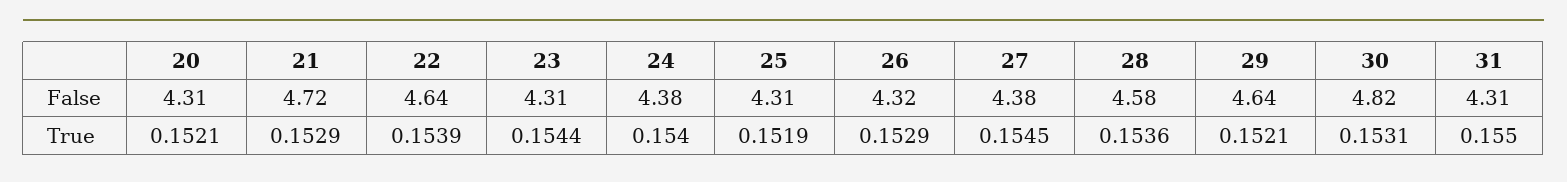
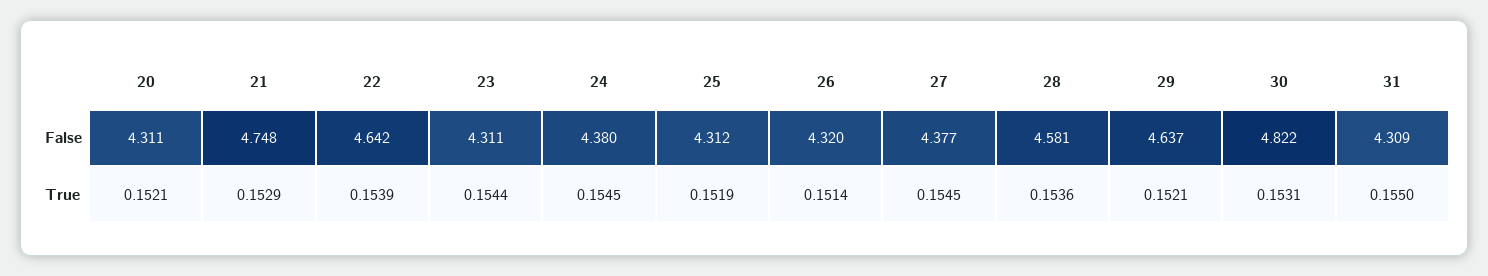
  {
    "20": {
      "False": 4.311,
      "True": 0.1521
    },
    "21": {
-     "False": 4.72,
+     "False": 4.748,
      "True": 0.1529
    },
    "22": {
      "False": 4.642,
      "True": 0.1539
    },
    "23": {
      "False": 4.311,
      "True": 0.1544
    },
    "24": {
      "False": 4.38,
-     "True": 0.154
+     "True": 0.1545
    },
    "25": {
      "False": 4.312,
      "True": 0.1519
    },
    "26": {
      "False": 4.32,
-     "True": 0.1529
+     "True": 0.1514
    },
    "27": {
      "False": 4.377,
      "True": 0.1545
    },
    "28": {
      "False": 4.581,
      "True": 0.1536
    },
    "29": {
      "False": 4.637,
      "True": 0.1521
    },
    "30": {
      "False": 4.822,
      "True": 0.1531
    },
    "31": {
      "False": 4.309,
      "True": 0.155
    }
  }

